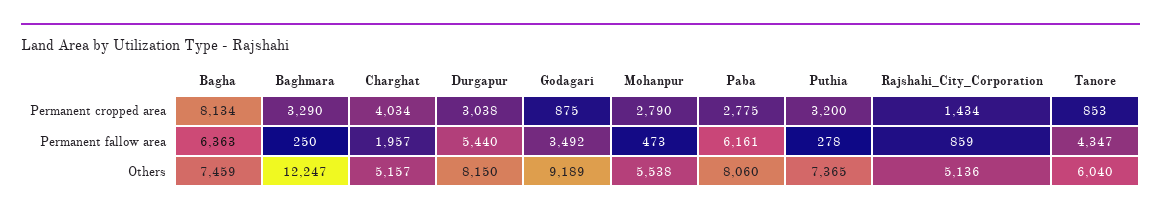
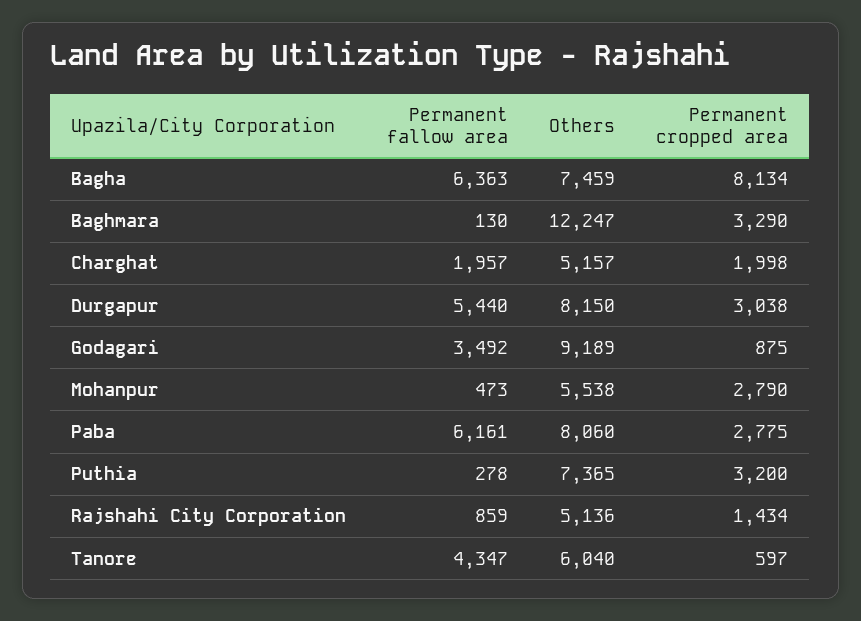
  {
    "Bagha": {
      "Permanent cropped area": 8134,
      "Permanent fallow area": 6363,
      "Others": 7459
    },
    "Baghmara": {
      "Permanent cropped area": 3290,
-     "Permanent fallow area": 250,
+     "Permanent fallow area": 130,
      "Others": 12247
    },
    "Charghat": {
-     "Permanent cropped area": 4034,
+     "Permanent cropped area": 1998,
      "Permanent fallow area": 1957,
      "Others": 5157
    },
    "Durgapur": {
      "Permanent cropped area": 3038,
      "Permanent fallow area": 5440,
      "Others": 8150
    },
    "Godagari": {
      "Permanent cropped area": 875,
      "Permanent fallow area": 3492,
      "Others": 9189
    },
    "Mohanpur": {
      "Permanent cropped area": 2790,
      "Permanent fallow area": 473,
      "Others": 5538
    },
    "Paba": {
      "Permanent cropped area": 2775,
      "Permanent fallow area": 6161,
      "Others": 8060
    },
    "Puthia": {
      "Permanent cropped area": 3200,
      "Permanent fallow area": 278,
      "Others": 7365
    },
    "Rajshahi_City_Corporation": {
      "Permanent cropped area": 1434,
      "Permanent fallow area": 859,
      "Others": 5136
    },
    "Tanore": {
-     "Permanent cropped area": 853,
+     "Permanent cropped area": 597,
      "Permanent fallow area": 4347,
      "Others": 6040
    }
  }

